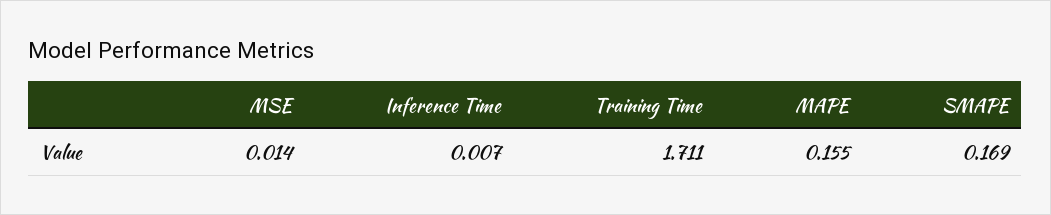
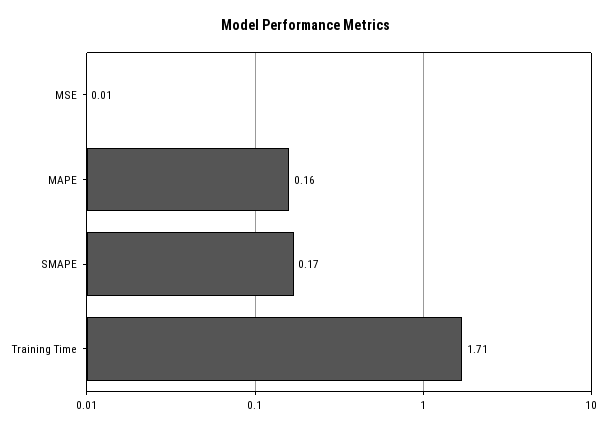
  {
    "MSE": 0.014,
-   "Inference Time": 0.007,
    "Training Time": 1.711,
    "MAPE": 0.155,
    "SMAPE": 0.169
  }

